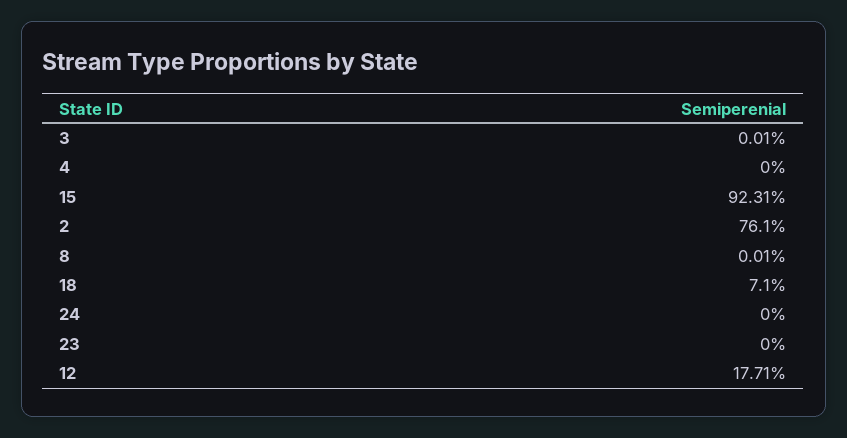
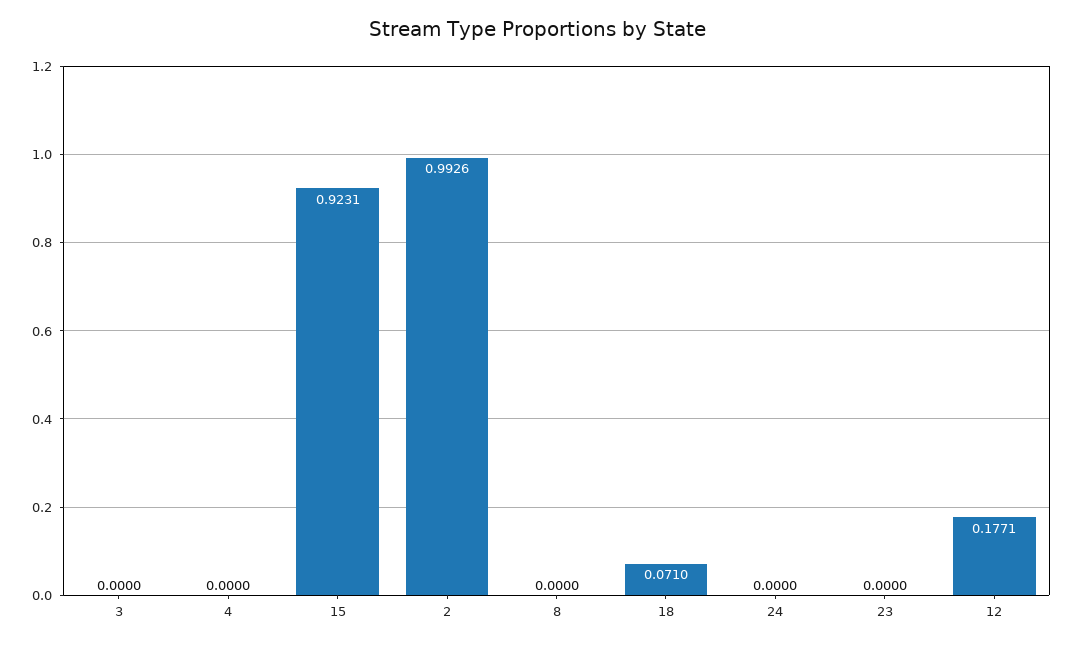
  {
-   "3": 0.0001,
+   "3": 0,
    "4": 0,
    "15": 0.9231,
-   "2": 0.761,
+   "2": 0.9926,
-   "8": 0.0001,
+   "8": 0,
    "18": 0.071,
    "24": 0,
    "23": 0,
    "12": 0.1771
  }

